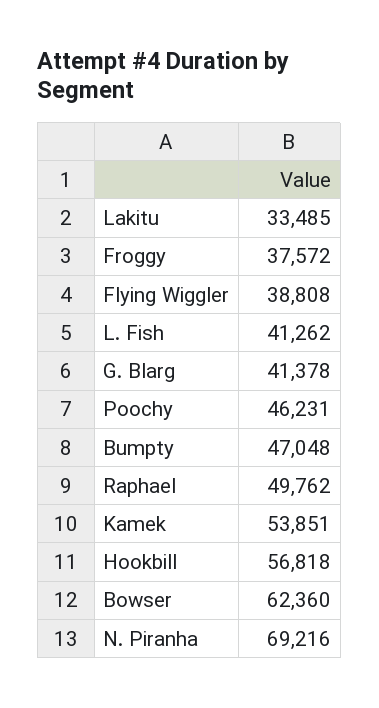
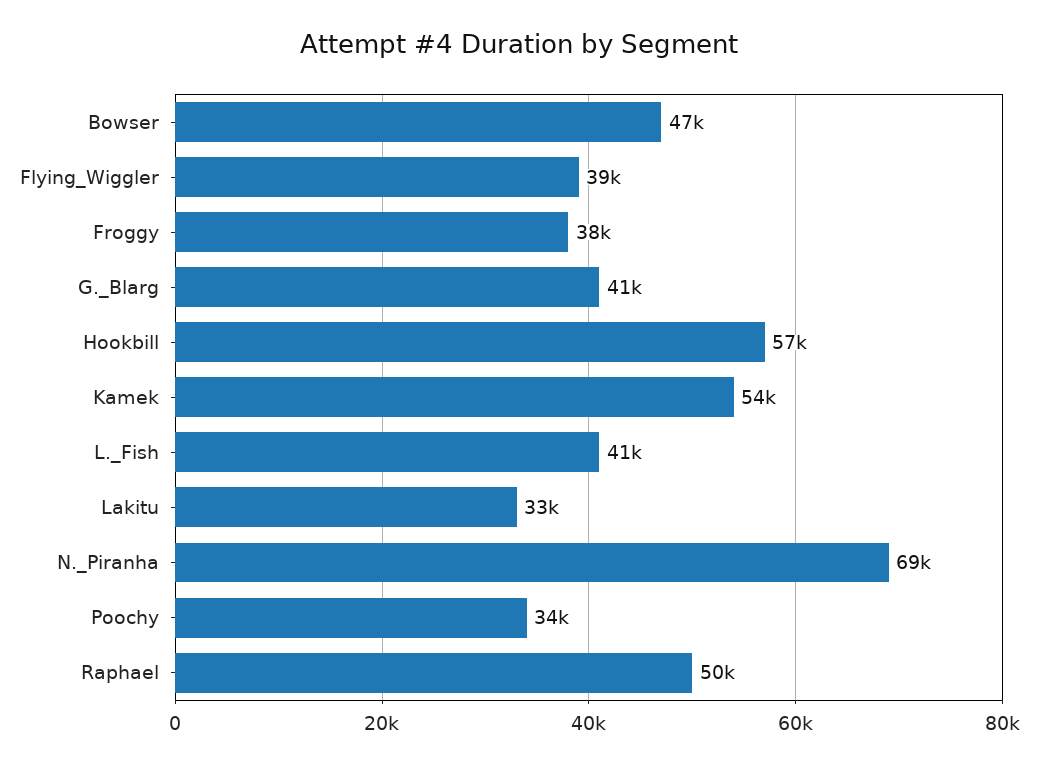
  {
    "Lakitu": 33485,
    "Froggy": 37572,
    "Flying Wiggler": 38808,
    "L. Fish": 41262,
    "G. Blarg": 41378,
-   "Poochy": 46231,
+   "Poochy": 34000,
-   "Bumpty": 47048,
    "Raphael": 49762,
    "Kamek": 53851,
    "Hookbill": 56818,
-   "Bowser": 62360,
+   "Bowser": 47000,
    "N. Piranha": 69216
  }

